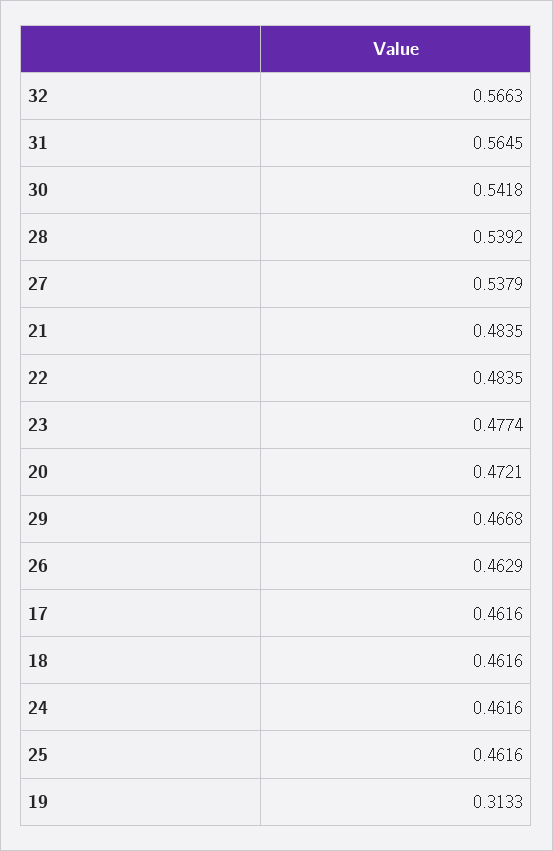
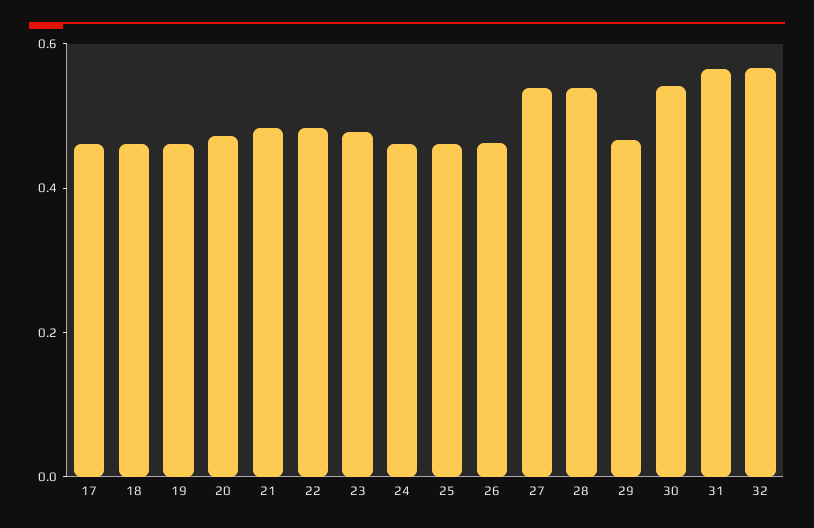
  {
    "32": 0.5663,
    "31": 0.5645,
    "30": 0.5418,
    "28": 0.5392,
    "27": 0.5379,
    "21": 0.4835,
    "22": 0.4835,
    "23": 0.4774,
    "20": 0.4721,
    "29": 0.4668,
    "26": 0.4629,
    "17": 0.4616,
    "18": 0.4616,
    "24": 0.4616,
    "25": 0.4616,
-   "19": 0.3133
+   "19": 0.45
  }

